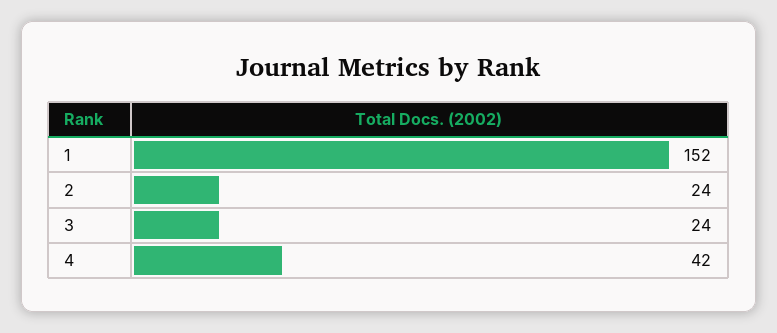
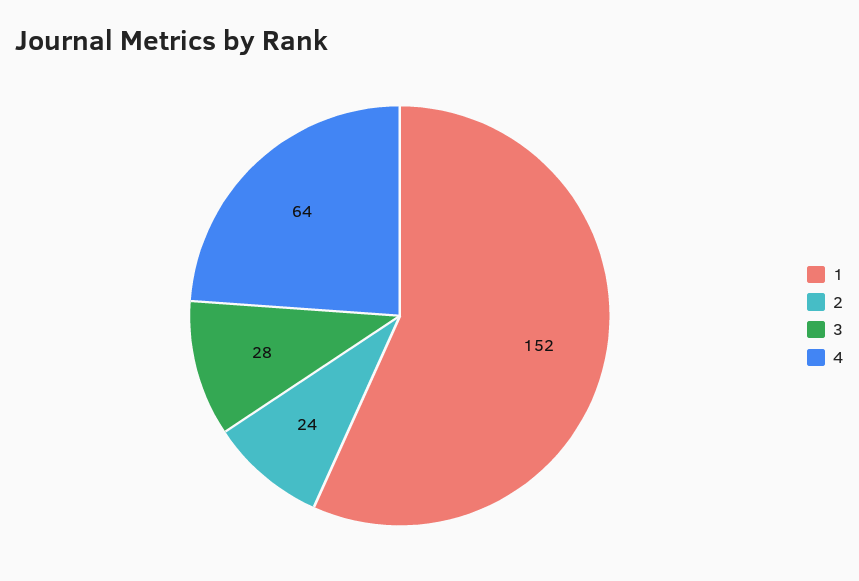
  {
    "1": 152,
    "2": 24,
-   "3": 24,
+   "3": 28,
-   "4": 42
+   "4": 64
  }

